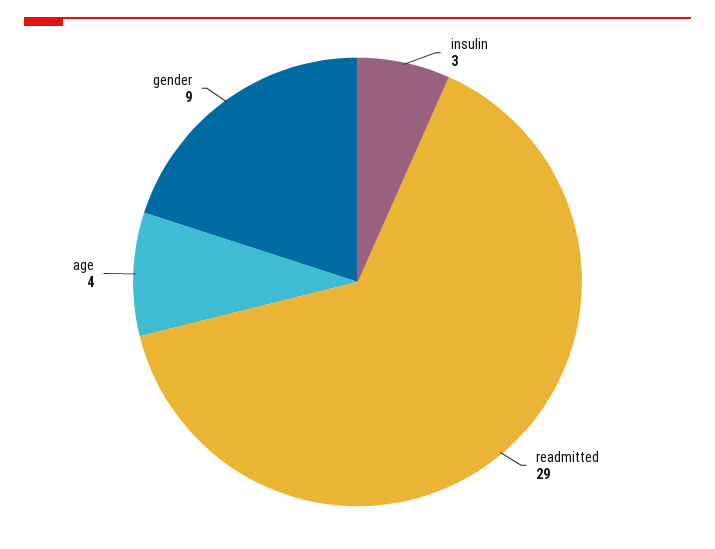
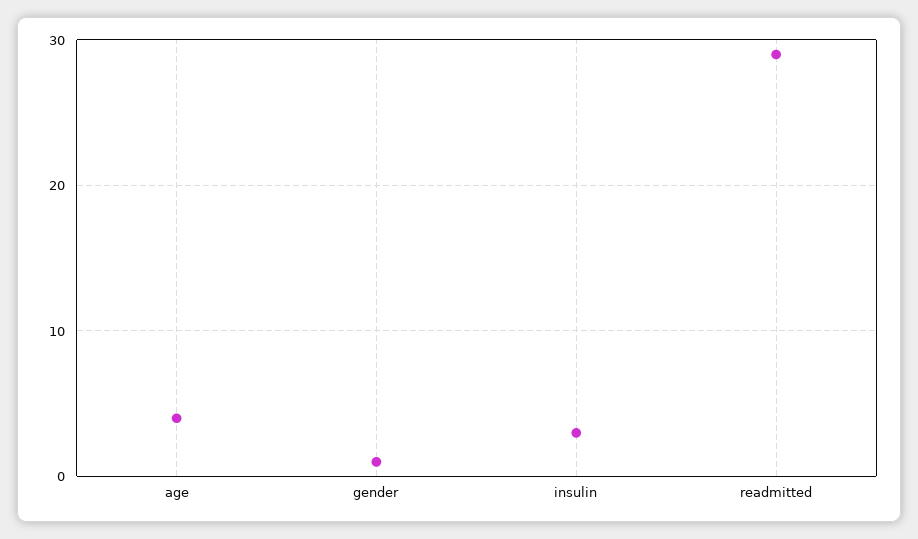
  {
    "insulin": 3,
    "readmitted": 29,
    "age": 4,
-   "gender": 9
+   "gender": 1
  }

